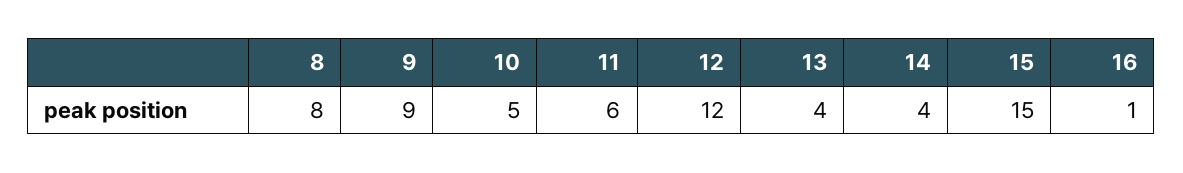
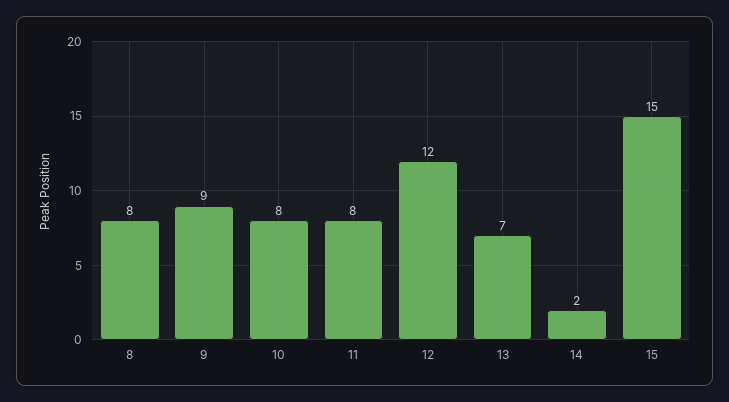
  {
    "8": 8,
    "9": 9,
-   "10": 5,
+   "10": 8,
-   "11": 6,
+   "11": 8,
    "12": 12,
-   "13": 4,
+   "13": 7,
-   "14": 4,
+   "14": 2,
-   "15": 15,
+   "15": 15
-   "16": 1
  }

